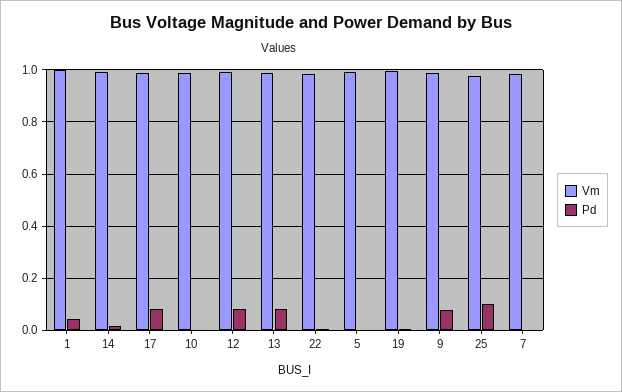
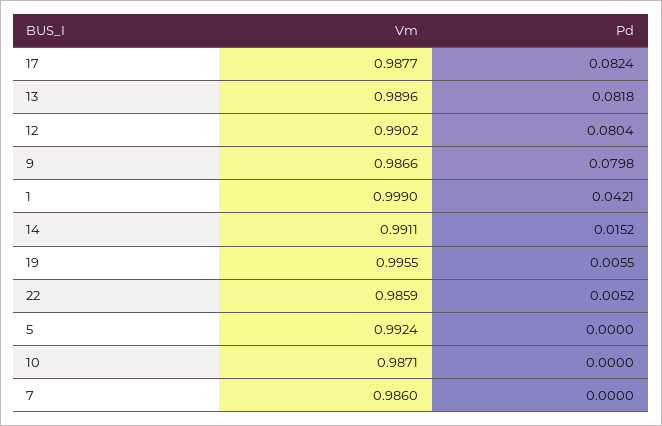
  {
    "Vm": {
      "1": 0.999,
      "14": 0.9911,
      "17": 0.9877,
      "10": 0.9871,
      "12": 0.9902,
      "13": 0.9896,
      "22": 0.9859,
      "5": 0.9924,
      "19": 0.9955,
      "9": 0.9866,
-     "25": 0.975,
      "7": 0.986
    },
    "Pd": {
      "1": 0.0421,
      "14": 0.0152,
      "17": 0.0824,
      "10": 0,
      "12": 0.0804,
      "13": 0.0818,
      "22": 0.0052,
      "5": 0,
      "19": 0.0055,
      "9": 0.0798,
-     "25": 0.1,
      "7": 0
    }
  }

